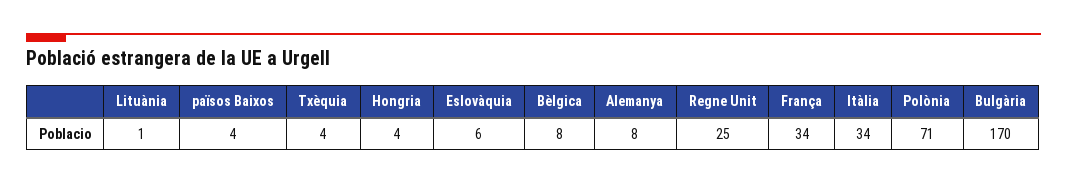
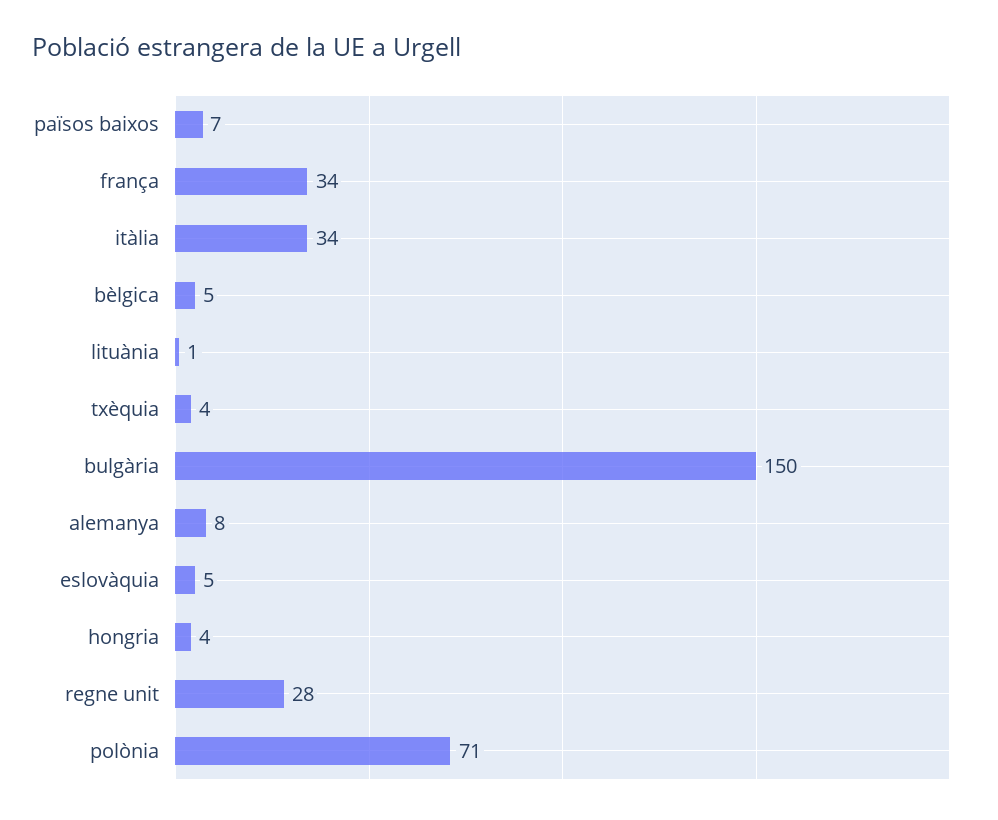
  {
    "Lituània": 1,
-   "països Baixos": 4,
+   "països Baixos": 7,
    "Txèquia": 4,
    "Hongria": 4,
-   "Eslovàquia": 6,
+   "Eslovàquia": 5,
-   "Bèlgica": 8,
+   "Bèlgica": 5,
    "Alemanya": 8,
-   "Regne Unit": 25,
+   "Regne Unit": 28,
    "França": 34,
    "Itàlia": 34,
    "Polònia": 71,
-   "Bulgària": 170
+   "Bulgària": 150
  }

